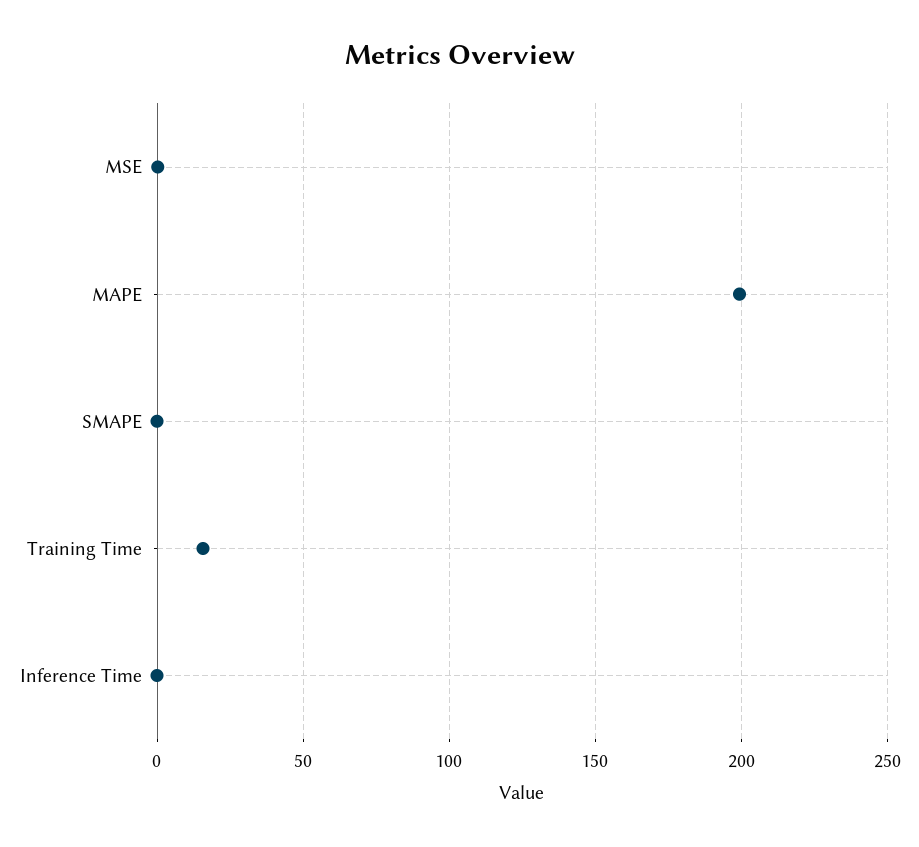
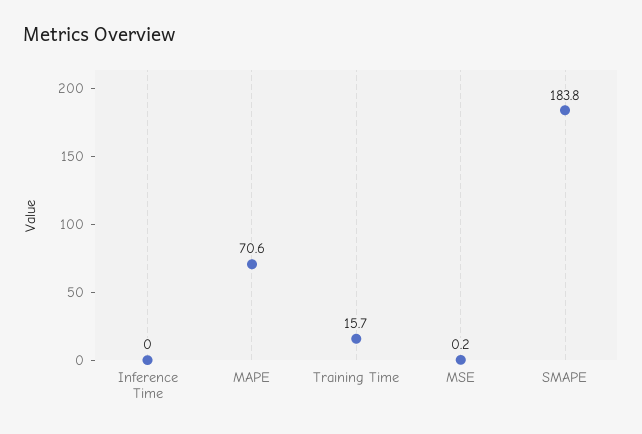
  {
    "MSE": 0.2,
-   "MAPE": 200,
+   "MAPE": 70.6,
-   "SMAPE": 0,
+   "SMAPE": 183.8,
    "Training Time": 15.7,
    "Inference Time": 0
  }

